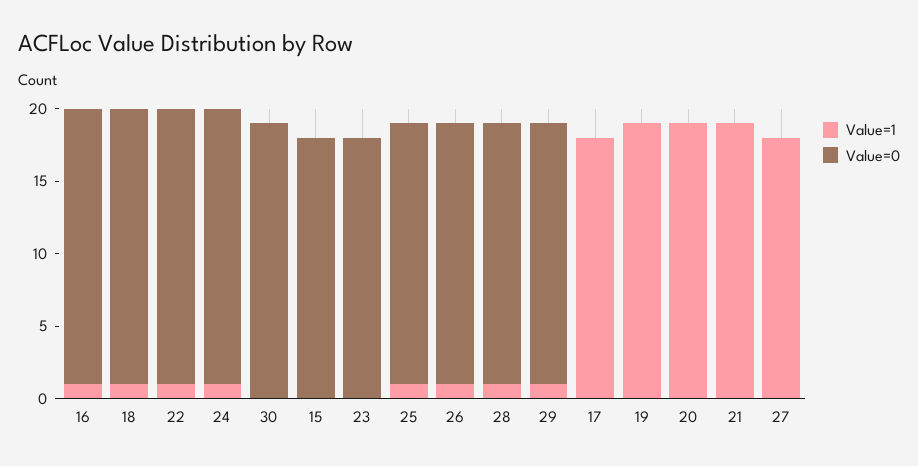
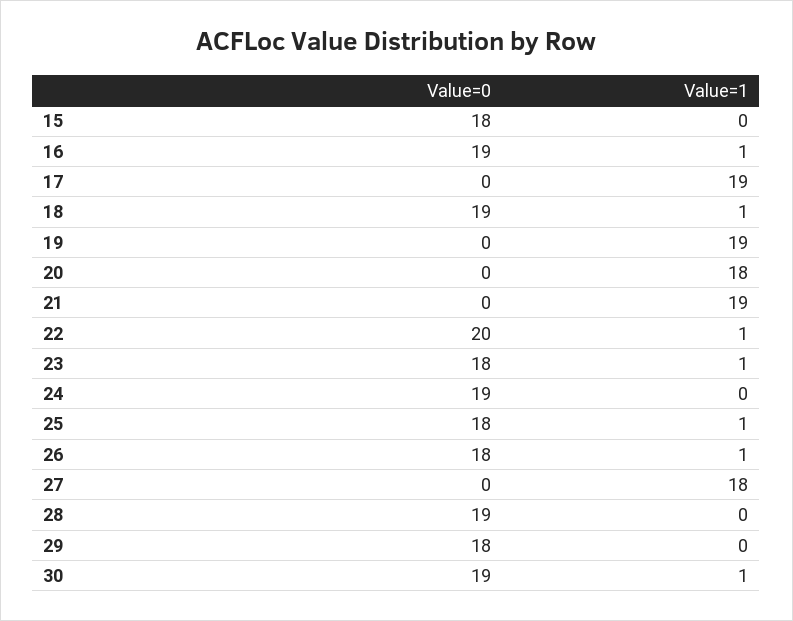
  {
    "Value=1": {
      "16": 1,
      "18": 1,
      "22": 1,
-     "24": 1,
+     "24": 0,
-     "30": 0,
+     "30": 1,
      "15": 0,
-     "23": 0,
+     "23": 1,
      "25": 1,
      "26": 1,
-     "28": 1,
+     "28": 0,
-     "29": 1,
+     "29": 0,
-     "17": 18,
+     "17": 19,
      "19": 19,
-     "20": 19,
+     "20": 18,
      "21": 19,
      "27": 18
    },
    "Value=0": {
      "16": 19,
      "18": 19,
-     "22": 19,
+     "22": 20,
      "24": 19,
      "30": 19,
      "15": 18,
      "23": 18,
      "25": 18,
      "26": 18,
-     "28": 18,
+     "28": 19,
      "29": 18,
      "17": 0,
      "19": 0,
      "20": 0,
      "21": 0,
      "27": 0
    }
  }

